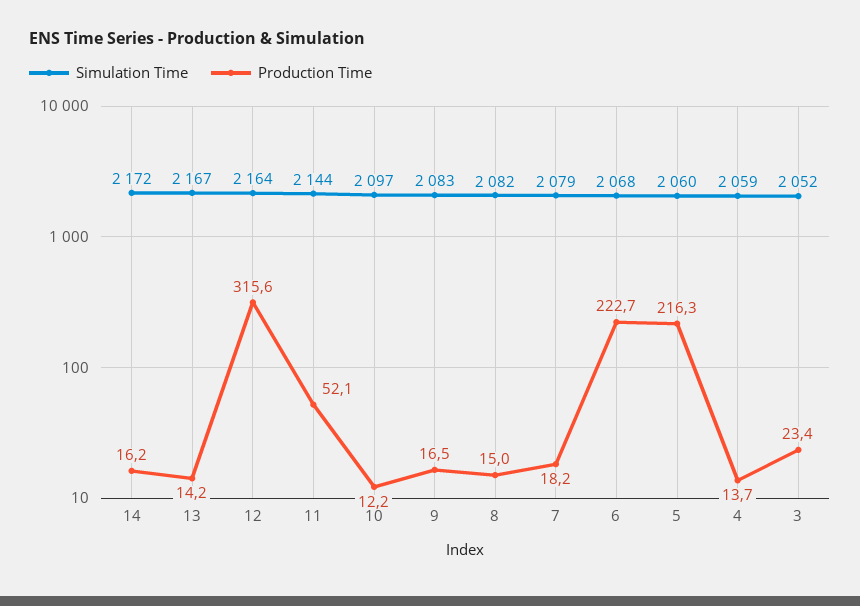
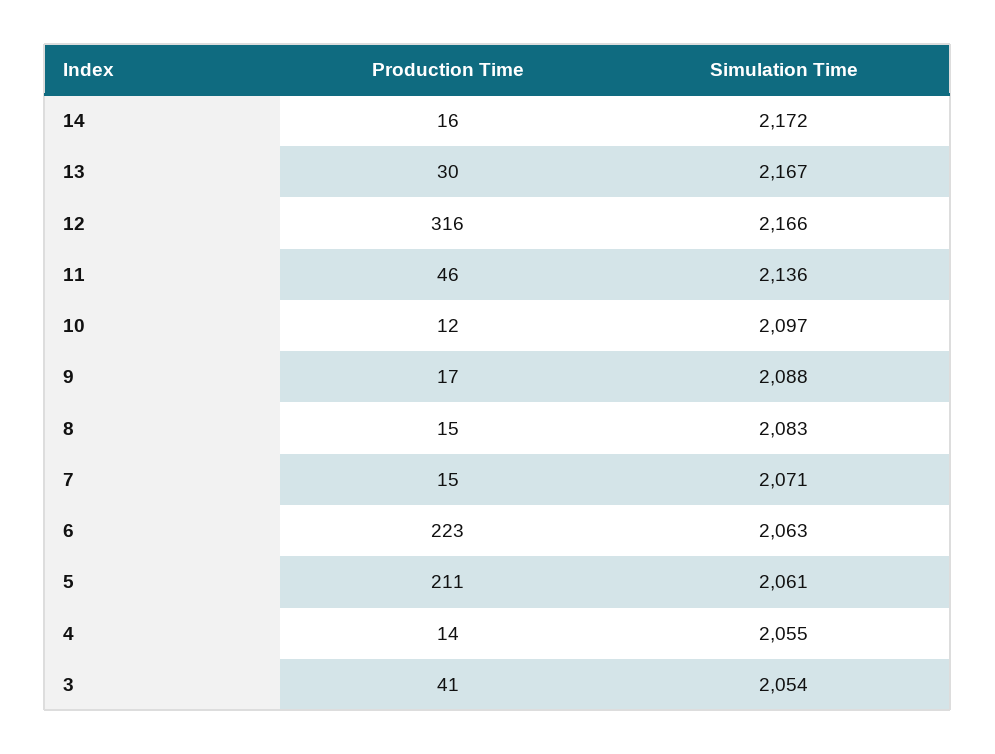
  {
    "Simulation Time": {
      "14": 2172,
      "13": 2167,
-     "12": 2164,
+     "12": 2166,
-     "11": 2144,
+     "11": 2136,
      "10": 2097,
-     "9": 2083,
+     "9": 2088,
-     "8": 2082,
+     "8": 2083,
-     "7": 2079,
+     "7": 2071,
-     "6": 2068,
+     "6": 2063,
-     "5": 2060,
+     "5": 2061,
-     "4": 2059,
+     "4": 2055,
-     "3": 2052
+     "3": 2054
    },
    "Production Time": {
      "14": 16.2,
-     "13": 14.2,
+     "13": 30,
      "12": 315.6,
-     "11": 52.1,
+     "11": 46,
      "10": 12.2,
      "9": 16.5,
      "8": 15,
-     "7": 18.2,
+     "7": 15,
      "6": 222.7,
-     "5": 216.3,
+     "5": 211,
      "4": 13.7,
-     "3": 23.4
+     "3": 41
    }
  }

